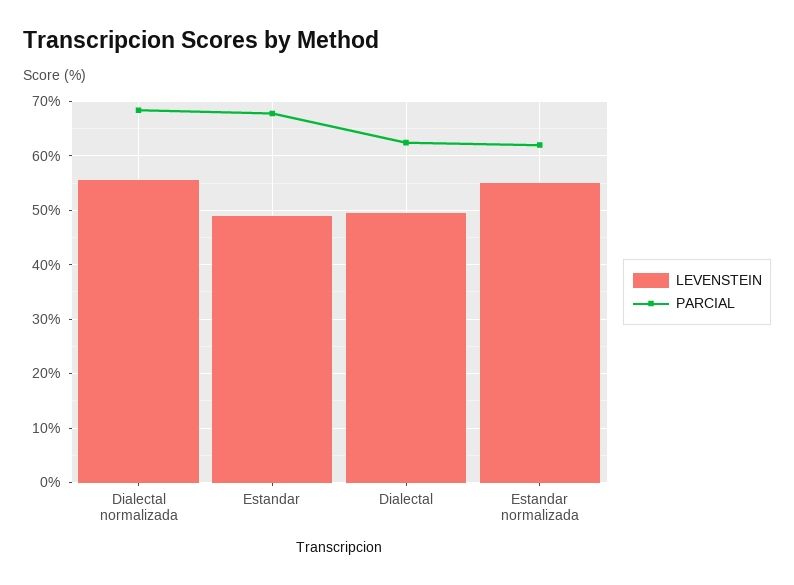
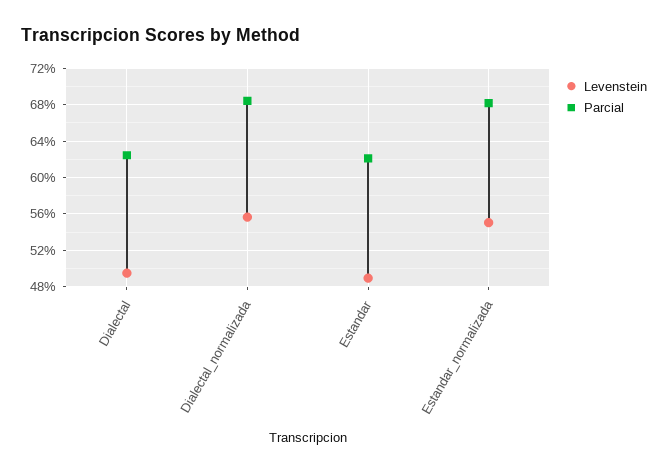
  {
    "LEVENSTEIN": {
      "Dialectal normalizada": 56,
      "Estandar": 49,
      "Dialectal": 50,
      "Estandar normalizada": 55
    },
    "PARCIAL": {
      "Dialectal normalizada": 68,
-     "Estandar": 68,
+     "Estandar": 62,
      "Dialectal": 62,
-     "Estandar normalizada": 62
+     "Estandar normalizada": 68
    }
  }

